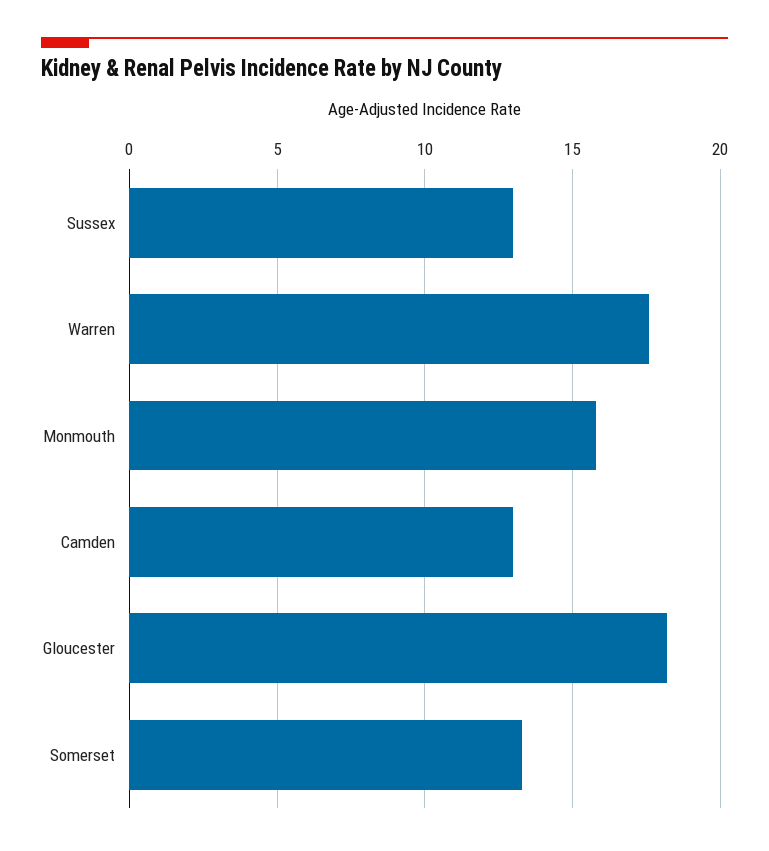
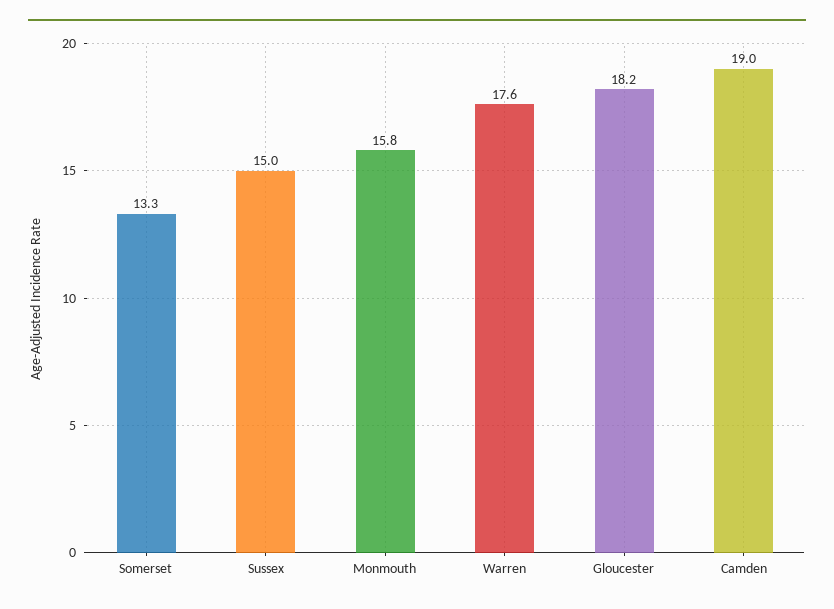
  {
-   "Sussex": 13,
+   "Sussex": 15,
    "Warren": 17.6,
    "Monmouth": 15.8,
-   "Camden": 13,
+   "Camden": 19,
    "Gloucester": 18.2,
    "Somerset": 13.3
  }

